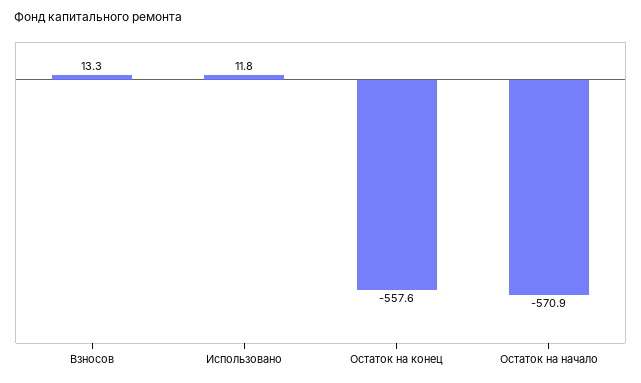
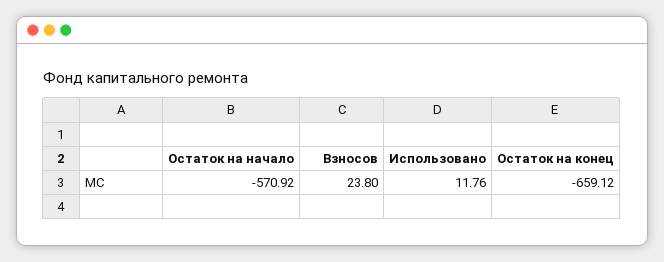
  {
-   "Взносов": 13.3,
+   "Взносов": 23.8,
    "Использовано": 11.76,
-   "Остаток на конец": -557.6,
+   "Остаток на конец": -659.12,
    "Остаток на начало": -570.92
  }

